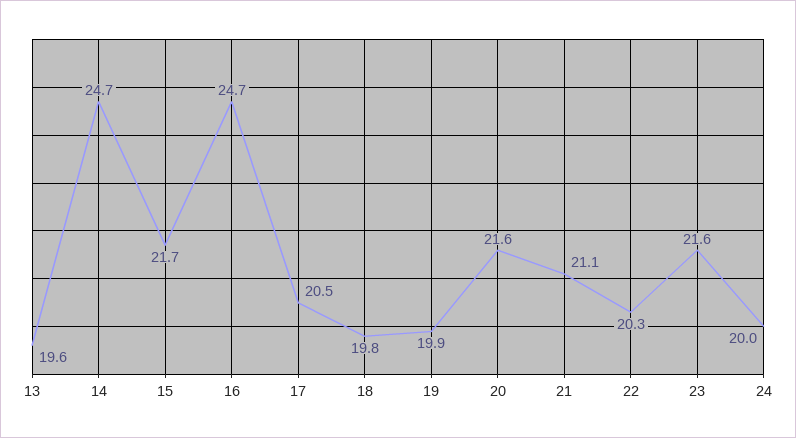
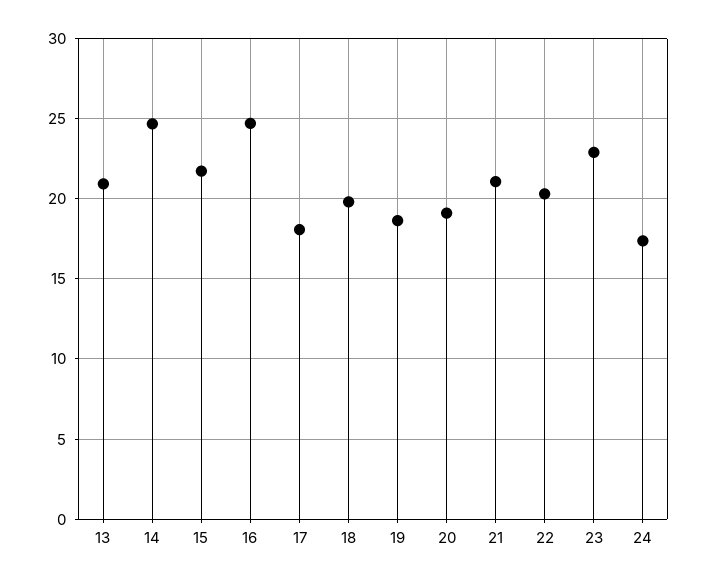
  {
-   "13": 19.6,
+   "13": 21,
    "14": 24.7,
    "15": 21.7,
    "16": 24.7,
-   "17": 20.5,
+   "17": 18,
    "18": 19.8,
-   "19": 19.9,
+   "19": 18.5,
-   "20": 21.6,
+   "20": 19,
    "21": 21.1,
    "22": 20.3,
-   "23": 21.6,
+   "23": 23,
-   "24": 20
+   "24": 17.5
  }

